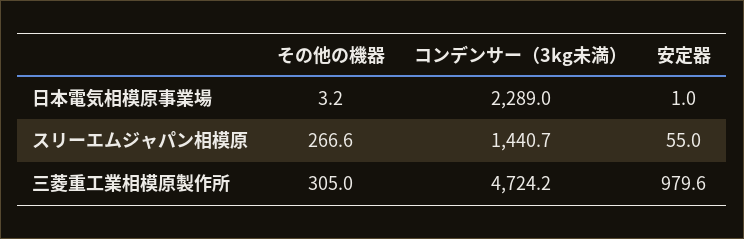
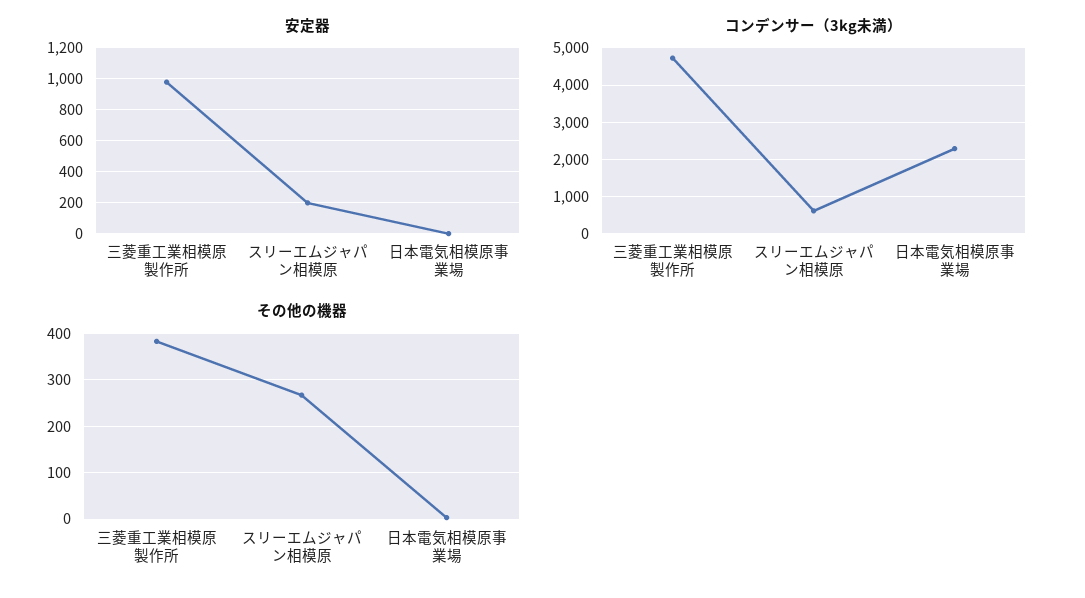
  {
    "その他の機器": {
      "日本電気相模原事業場": 3.2,
      "スリーエムジャパン相模原": 266.6,
-     "三菱重工業相模原製作所": 305
+     "三菱重工業相模原製作所": 380
    },
    "コンデンサー（3kg未満）": {
      "日本電気相模原事業場": 2289,
-     "スリーエムジャパン相模原": 1440.7,
+     "スリーエムジャパン相模原": 600,
      "三菱重工業相模原製作所": 4724.2
    },
    "安定器": {
      "日本電気相模原事業場": 1,
-     "スリーエムジャパン相模原": 55,
+     "スリーエムジャパン相模原": 200,
      "三菱重工業相模原製作所": 979.6
    }
  }

